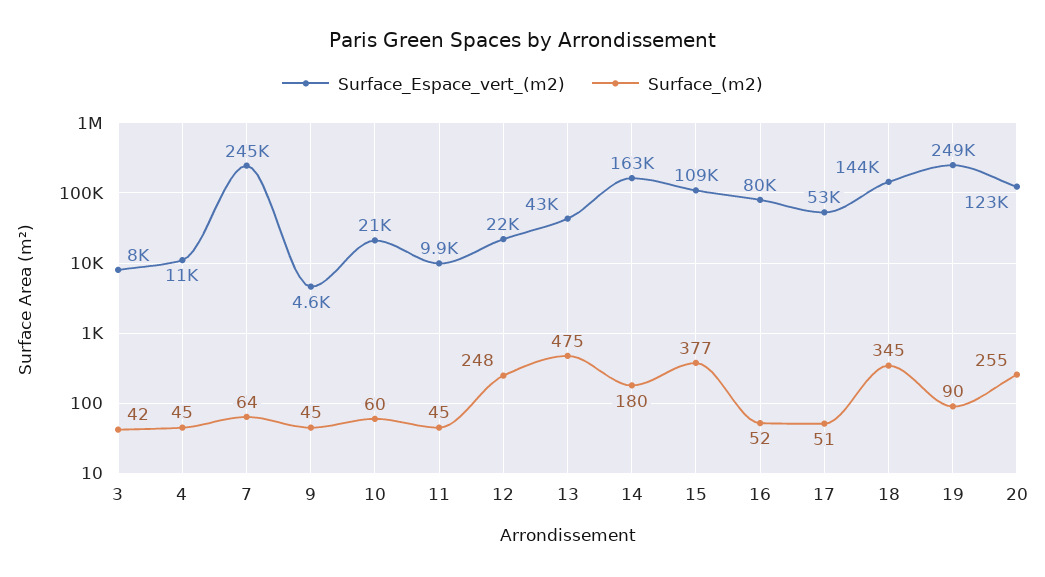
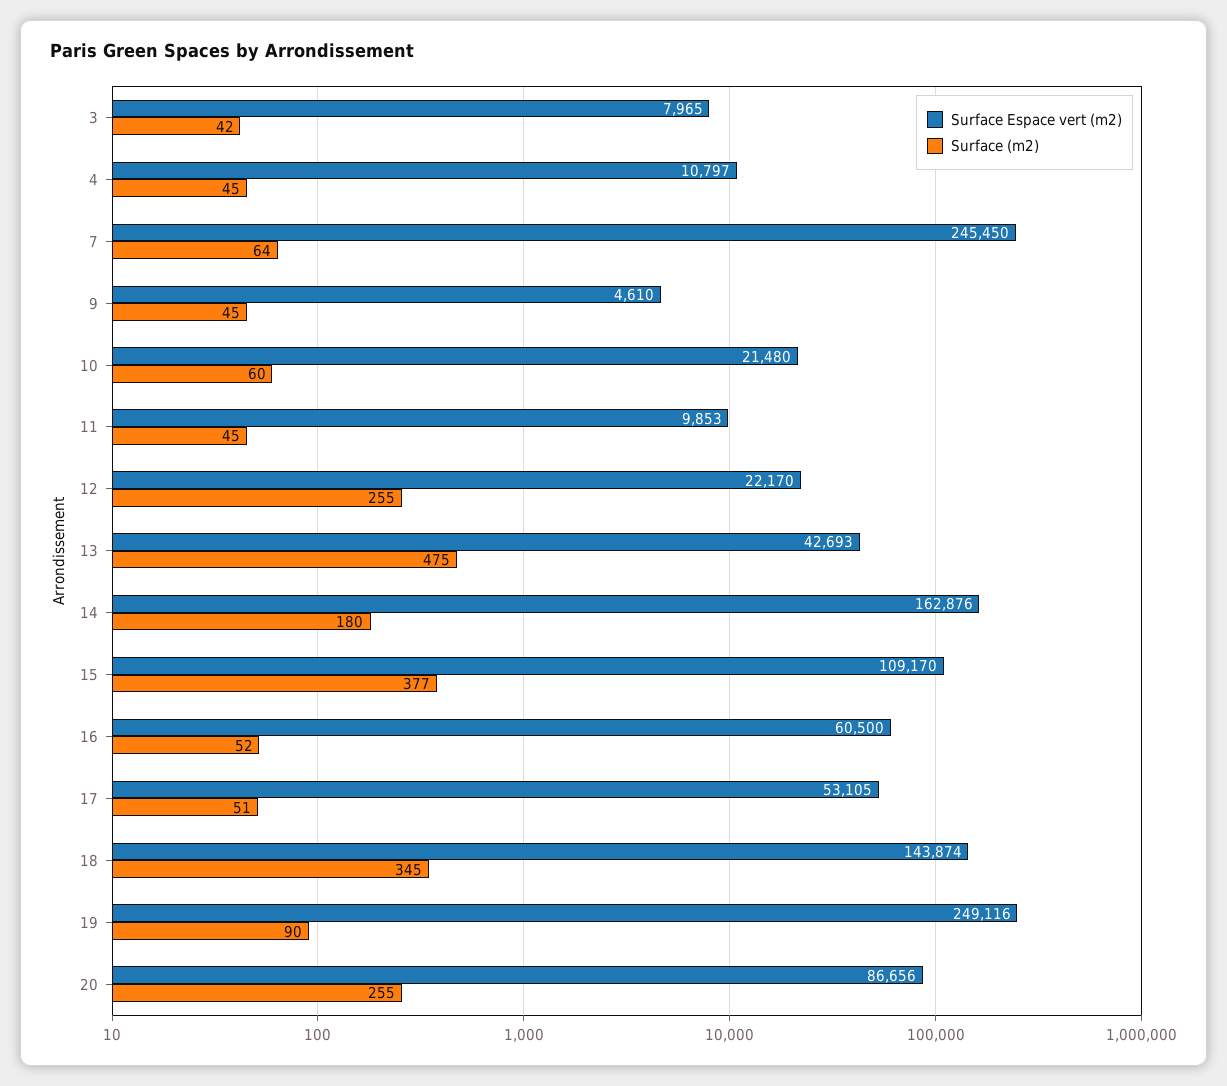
  {
    "Surface_Espace_vert_(m2)": {
      "3": 7965,
      "4": 10797,
      "7": 245450,
      "9": 4610,
      "10": 21480,
      "11": 9853,
      "12": 22170,
      "13": 42693,
      "14": 162876,
      "15": 109170,
-     "16": 80000,
+     "16": 60500,
      "17": 53105,
      "18": 143874,
      "19": 249116,
-     "20": 123000
+     "20": 86656
    },
    "Surface_(m2)": {
      "3": 42,
      "4": 45,
      "7": 64,
      "9": 45,
      "10": 60,
      "11": 45,
-     "12": 248,
+     "12": 255,
      "13": 475,
      "14": 180,
      "15": 377,
      "16": 52,
      "17": 51,
      "18": 345,
      "19": 90,
      "20": 255
    }
  }

